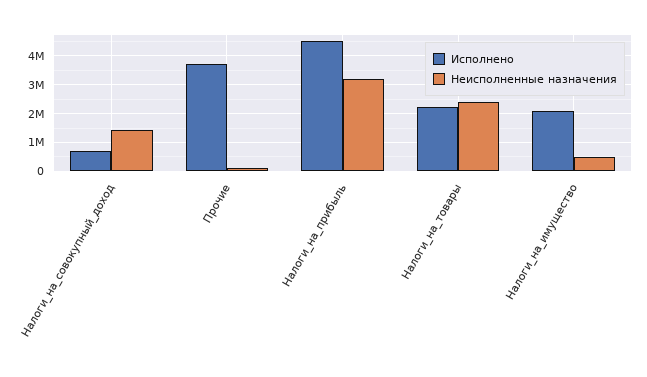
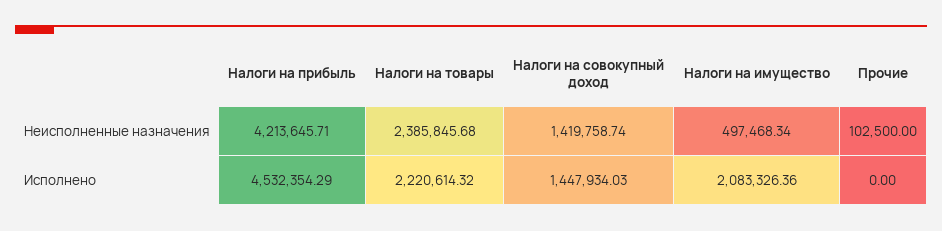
  {
    "Исполнено": {
-     "Налоги_на_совокупный_доход": 750000,
+     "Налоги_на_совокупный_доход": 1447934.03,
-     "Прочие": 3750000,
+     "Прочие": 0,
      "Налоги_на_прибыль": 4532354.29,
      "Налоги_на_товары": 2220614.32,
      "Налоги_на_имущество": 2083326.36
    },
    "Неисполненные назначения": {
      "Налоги_на_совокупный_доход": 1419758.74,
      "Прочие": 102500,
-     "Налоги_на_прибыль": 3250000,
+     "Налоги_на_прибыль": 4213645.71,
      "Налоги_на_товары": 2385845.68,
      "Налоги_на_имущество": 497468.34
    }
  }

